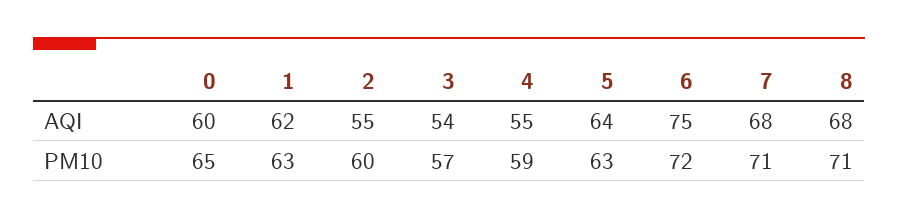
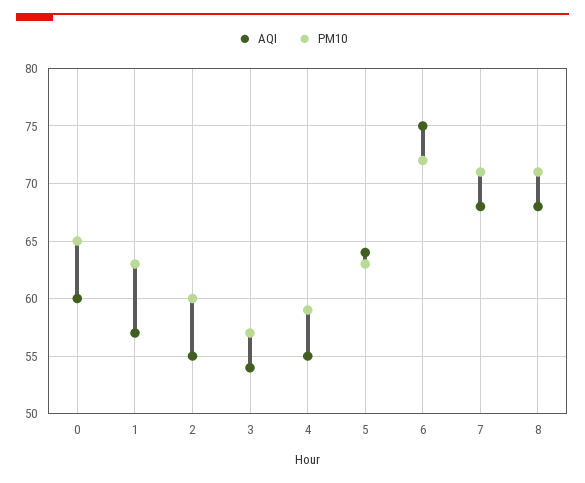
  {
    "AQI": {
      "0": 60,
-     "1": 62,
+     "1": 57,
      "2": 55,
      "3": 54,
      "4": 55,
      "5": 64,
      "6": 75,
      "7": 68,
      "8": 68
    },
    "PM10": {
      "0": 65,
      "1": 63,
      "2": 60,
      "3": 57,
      "4": 59,
      "5": 63,
      "6": 72,
      "7": 71,
      "8": 71
    }
  }

